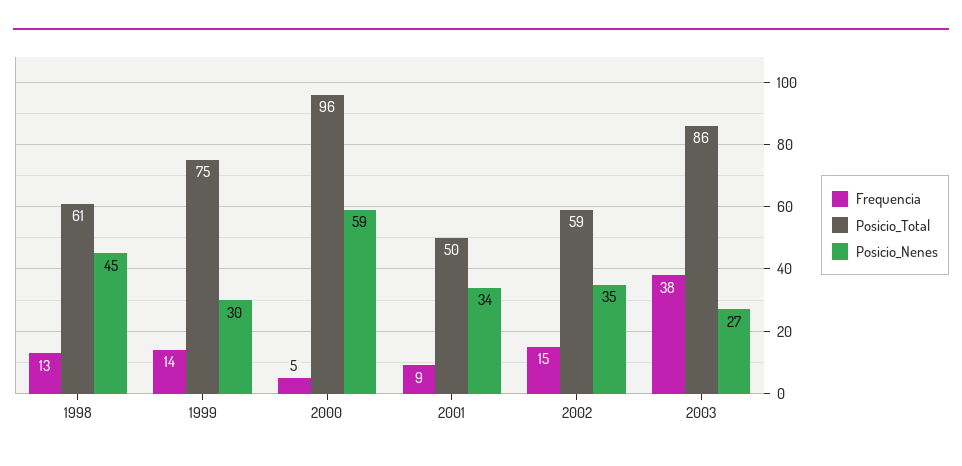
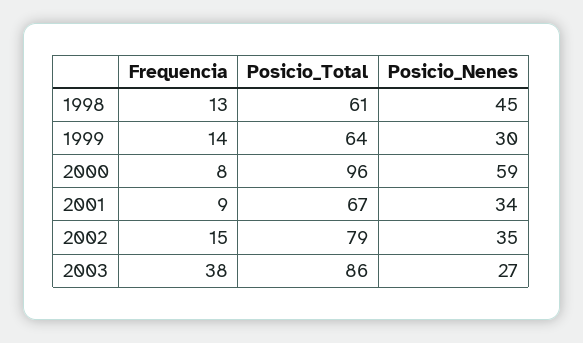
  {
    "Frequencia": {
      "1998": 13,
      "1999": 14,
-     "2000": 5,
+     "2000": 8,
      "2001": 9,
      "2002": 15,
      "2003": 38
    },
    "Posicio_Total": {
      "1998": 61,
-     "1999": 75,
+     "1999": 64,
      "2000": 96,
-     "2001": 50,
+     "2001": 67,
-     "2002": 59,
+     "2002": 79,
      "2003": 86
    },
    "Posicio_Nenes": {
      "1998": 45,
      "1999": 30,
      "2000": 59,
      "2001": 34,
      "2002": 35,
      "2003": 27
    }
  }

